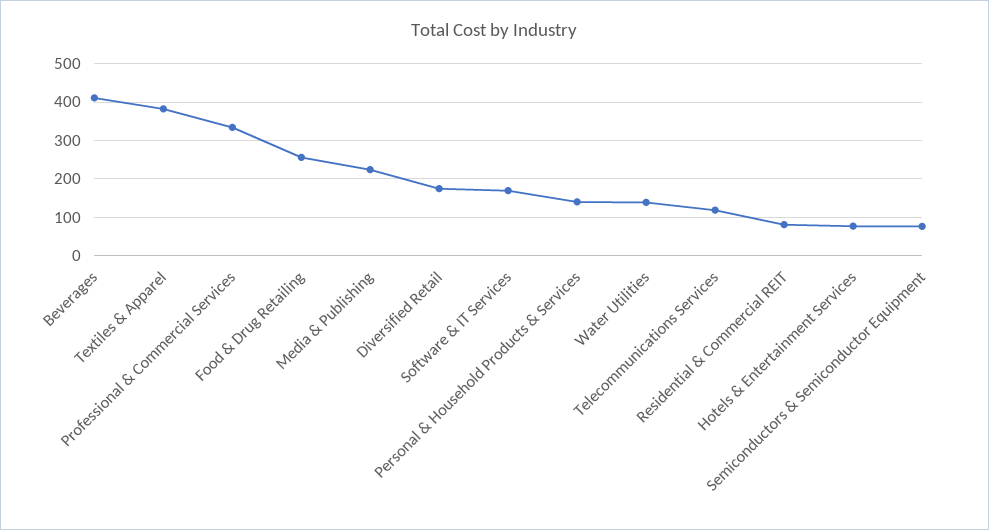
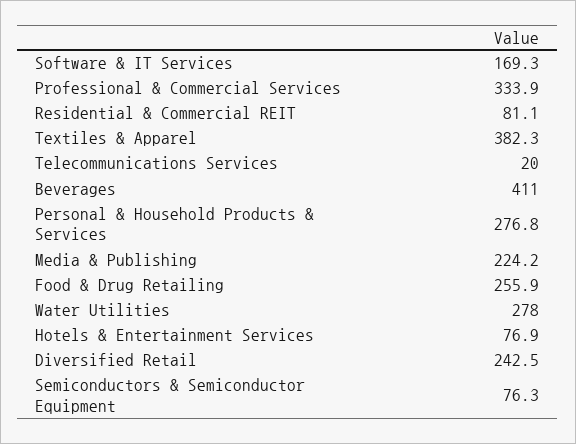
  {
    "Beverages": 411,
    "Textiles & Apparel": 382.3,
    "Professional & Commercial Services": 333.9,
    "Food & Drug Retailing": 255.9,
    "Media & Publishing": 224.2,
-   "Diversified Retail": 180,
+   "Diversified Retail": 242.5,
    "Software & IT Services": 169.3,
-   "Personal & Household Products & Services": 140,
+   "Personal & Household Products & Services": 276.8,
-   "Water Utilities": 140,
+   "Water Utilities": 278,
-   "Telecommunications Services": 120,
+   "Telecommunications Services": 20,
    "Residential & Commercial REIT": 81.1,
    "Hotels & Entertainment Services": 76.9,
    "Semiconductors & Semiconductor Equipment": 76.3
  }

